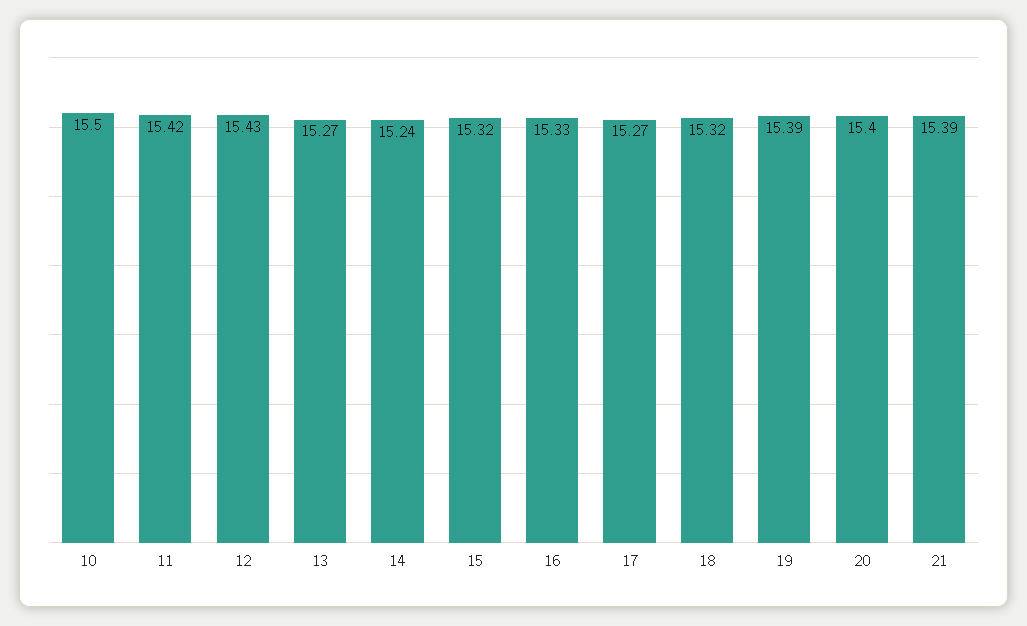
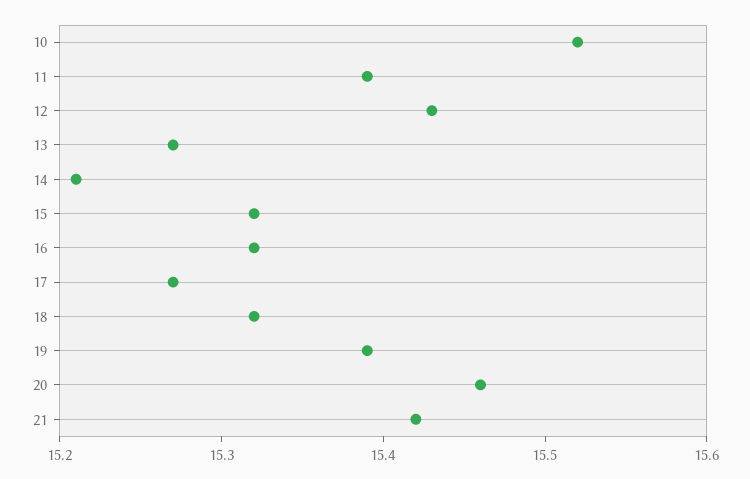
  {
-   "10": 15.5,
+   "10": 15.52,
-   "11": 15.42,
+   "11": 15.39,
    "12": 15.43,
    "13": 15.27,
-   "14": 15.24,
+   "14": 15.21,
    "15": 15.32,
-   "16": 15.33,
+   "16": 15.32,
    "17": 15.27,
    "18": 15.32,
    "19": 15.39,
-   "20": 15.4,
+   "20": 15.46,
-   "21": 15.39
+   "21": 15.42
  }

